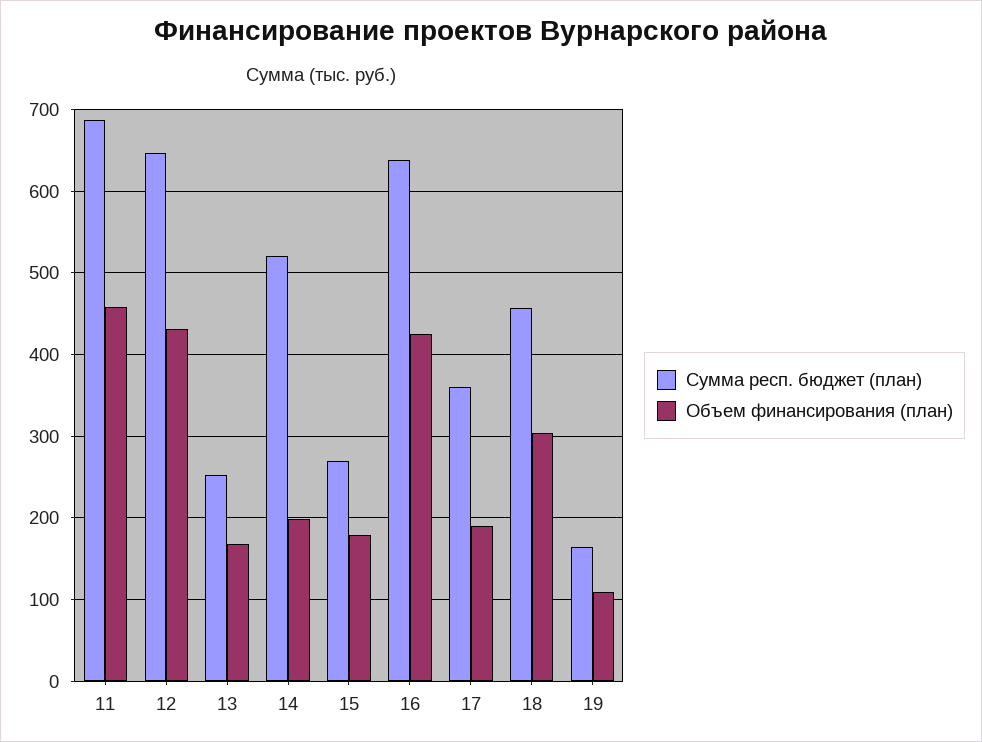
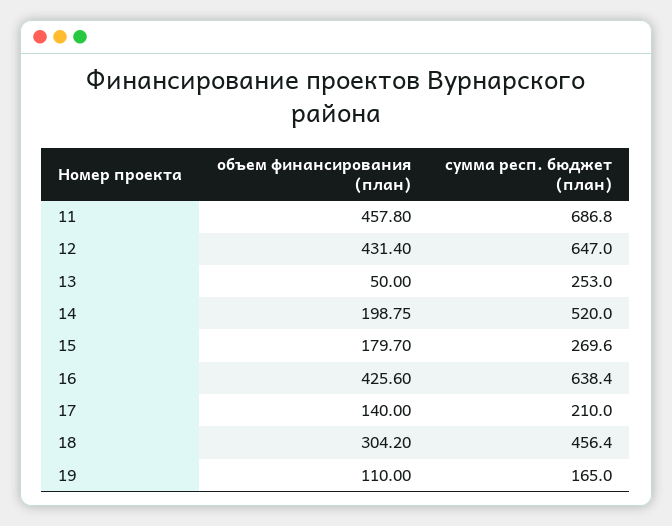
  {
    "Сумма респ. бюджет (план)": {
      "11": 686.8,
      "12": 647,
      "13": 253,
      "14": 520,
      "15": 269.6,
      "16": 638.4,
-     "17": 360,
+     "17": 210,
      "18": 456.4,
      "19": 165
    },
    "Объем финансирования (план)": {
      "11": 457.8,
      "12": 431.4,
-     "13": 170,
+     "13": 50,
      "14": 198.75,
      "15": 179.7,
      "16": 425.6,
-     "17": 190,
+     "17": 140,
      "18": 304.2,
      "19": 110
    }
  }

